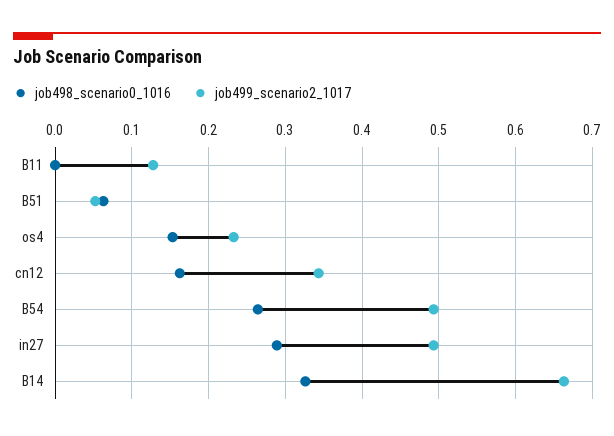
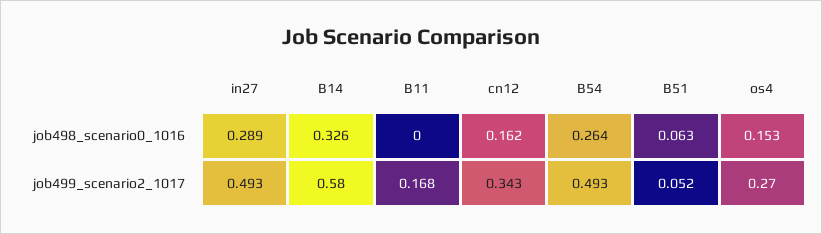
  {
    "job498_scenario0_1016": {
      "B11": 0,
      "B51": 0.063,
      "os4": 0.153,
      "cn12": 0.162,
      "B54": 0.264,
      "in27": 0.289,
      "B14": 0.326
    },
    "job499_scenario2_1017": {
-     "B11": 0.13,
+     "B11": 0.168,
      "B51": 0.052,
-     "os4": 0.23,
+     "os4": 0.27,
      "cn12": 0.343,
      "B54": 0.493,
      "in27": 0.493,
-     "B14": 0.66
+     "B14": 0.58
    }
  }

